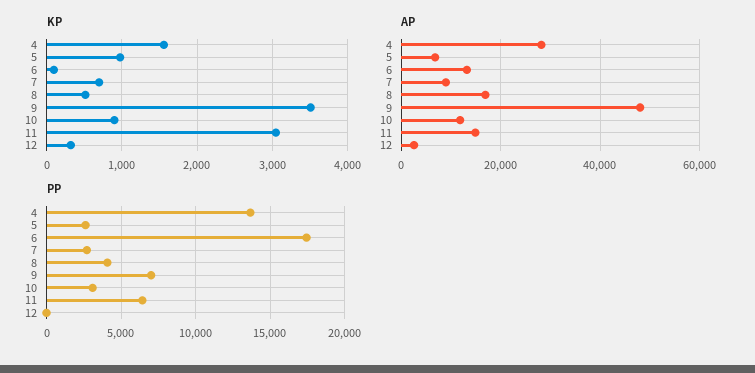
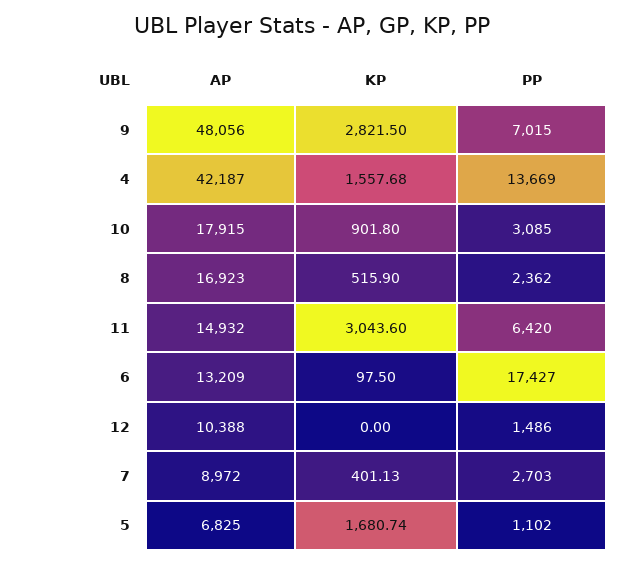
  {
    "KP": {
      "4": 1557.68,
-     "5": 1000,
+     "5": 1680.74,
      "6": 97.5,
-     "7": 700,
+     "7": 401.13,
      "8": 515.9,
-     "9": 3500,
+     "9": 2821.5,
      "10": 901.8,
      "11": 3043.6,
-     "12": 300
+     "12": 0
    },
    "AP": {
-     "4": 28000,
+     "4": 42187,
      "5": 6825,
      "6": 13209,
      "7": 8972,
      "8": 16923,
      "9": 48056,
-     "10": 12000,
+     "10": 17915,
      "11": 14932,
-     "12": 2000
+     "12": 10388
    },
    "PP": {
      "4": 13669,
-     "5": 2500,
+     "5": 1102,
      "6": 17427,
      "7": 2703,
-     "8": 4000,
+     "8": 2362,
      "9": 7015,
      "10": 3085,
      "11": 6420,
-     "12": 0
+     "12": 1486
    }
  }

